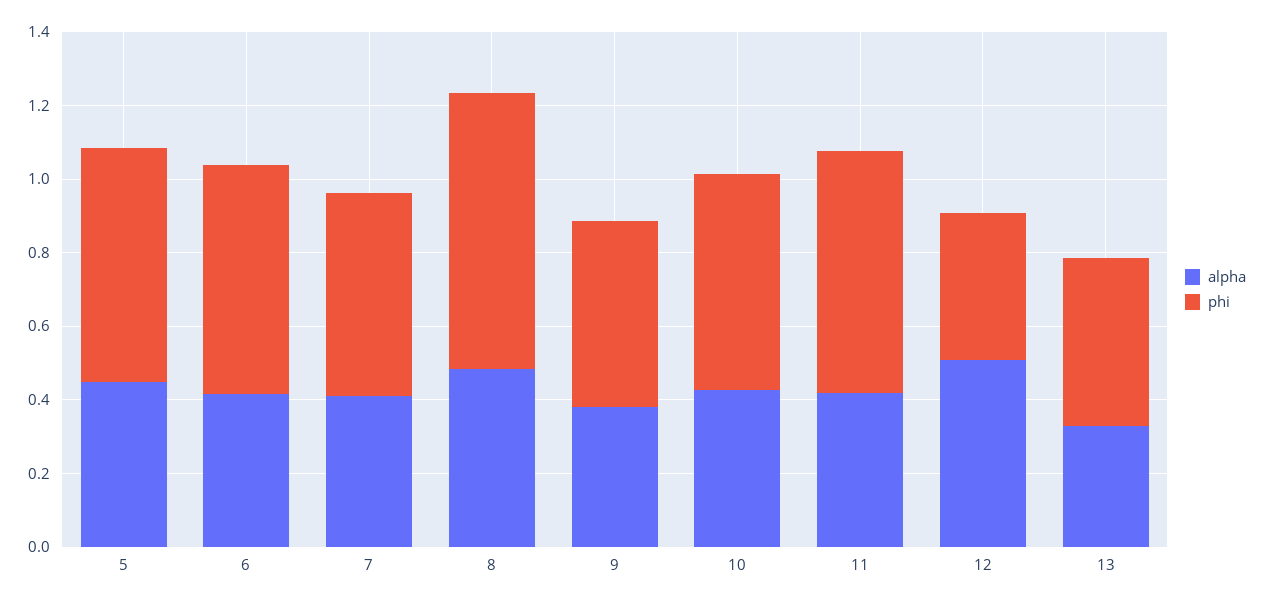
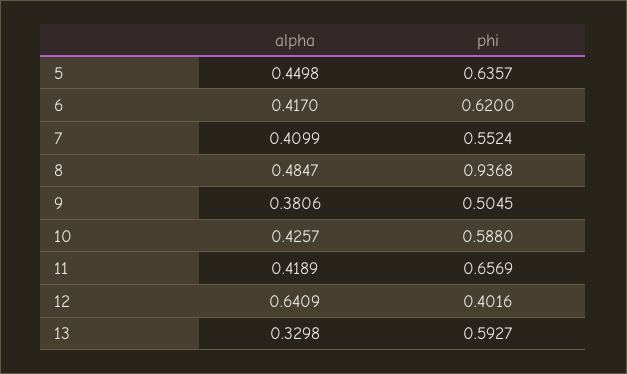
  {
    "alpha": {
      "5": 0.4498,
      "6": 0.417,
      "7": 0.4099,
      "8": 0.4847,
      "9": 0.3806,
      "10": 0.4257,
      "11": 0.4189,
-     "12": 0.5,
+     "12": 0.6409,
      "13": 0.3298
    },
    "phi": {
      "5": 0.6357,
      "6": 0.62,
      "7": 0.5524,
-     "8": 0.75,
+     "8": 0.9368,
      "9": 0.5045,
      "10": 0.588,
      "11": 0.6569,
      "12": 0.4016,
-     "13": 0.45
+     "13": 0.5927
    }
  }

